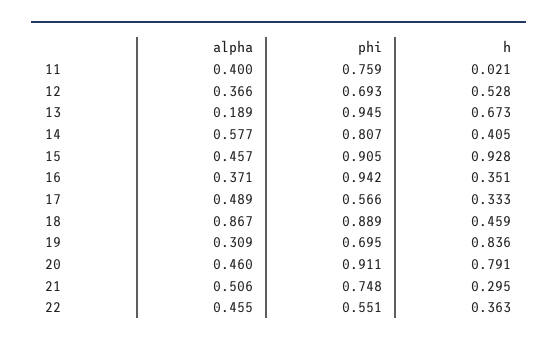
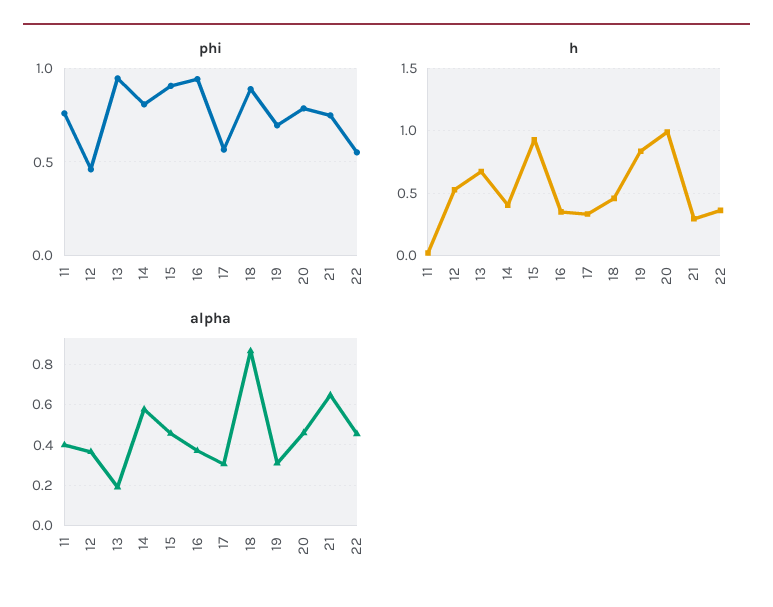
  {
    "alpha": {
      "11": 0.4,
      "12": 0.366,
      "13": 0.189,
      "14": 0.577,
      "15": 0.457,
      "16": 0.371,
-     "17": 0.489,
+     "17": 0.3,
      "18": 0.867,
      "19": 0.309,
      "20": 0.46,
-     "21": 0.506,
+     "21": 0.65,
      "22": 0.455
    },
    "phi": {
      "11": 0.759,
-     "12": 0.693,
+     "12": 0.45,
      "13": 0.945,
      "14": 0.807,
      "15": 0.905,
      "16": 0.942,
      "17": 0.566,
      "18": 0.889,
      "19": 0.695,
-     "20": 0.911,
+     "20": 0.8,
      "21": 0.748,
      "22": 0.551
    },
    "h": {
      "11": 0.021,
      "12": 0.528,
      "13": 0.673,
      "14": 0.405,
      "15": 0.928,
      "16": 0.351,
      "17": 0.333,
      "18": 0.459,
      "19": 0.836,
-     "20": 0.791,
+     "20": 1,
      "21": 0.295,
      "22": 0.363
    }
  }

